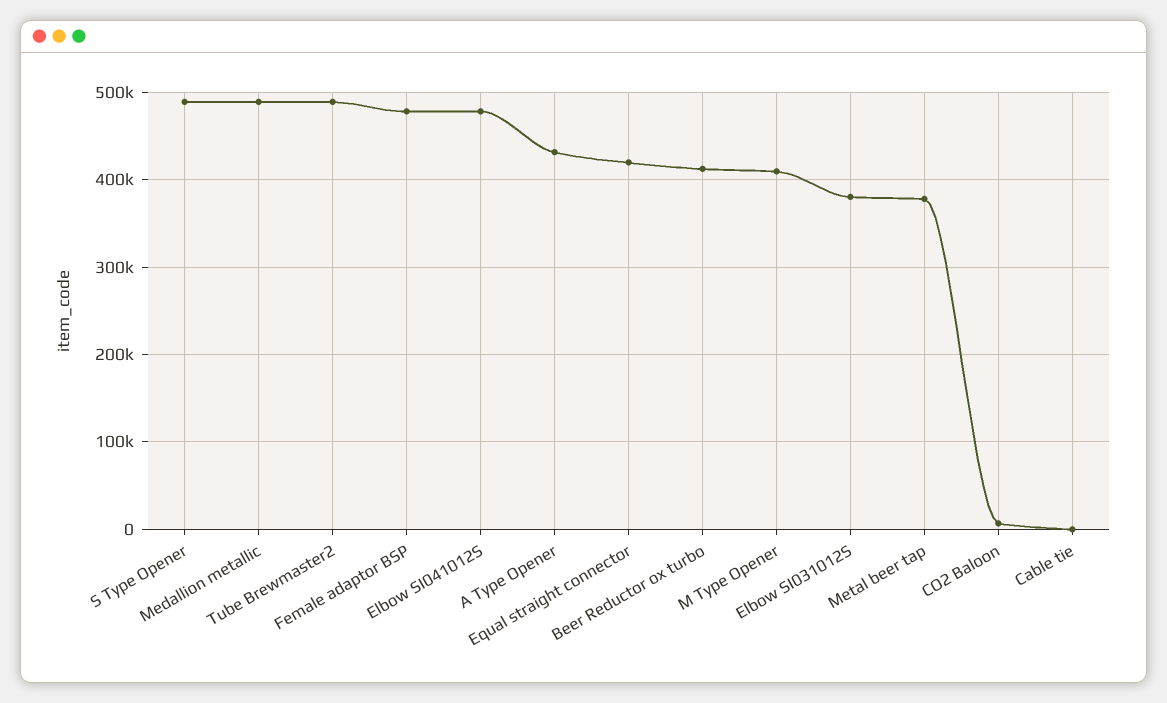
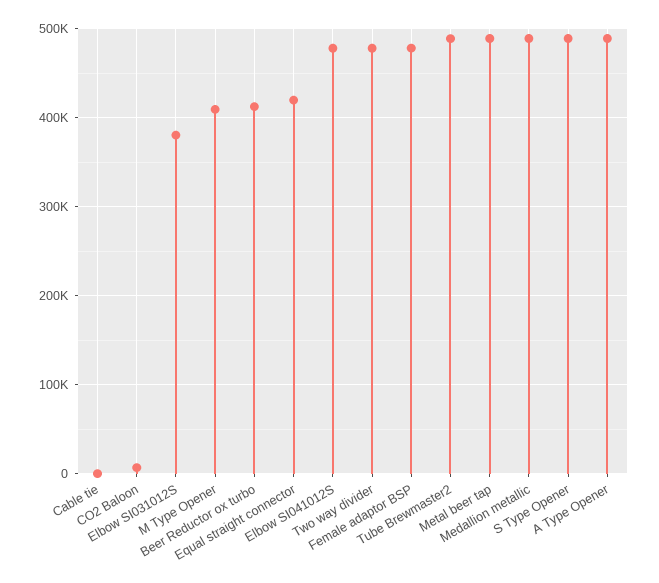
  {
    "S Type Opener": 490000,
    "Medallion metallic": 490000,
    "Tube Brewmaster2": 490000,
    "Female adaptor BSP": 480000,
    "Elbow SI041012S": 480000,
-   "A Type Opener": 430000,
+   "A Type Opener": 490000,
    "Equal straight connector": 420000,
    "Beer Reductor ox turbo": 410000,
    "M Type Opener": 410000,
    "Elbow SI031012S": 380000,
-   "Metal beer tap": 380000,
+   "Metal beer tap": 490000,
    "CO2 Baloon": 10000,
-   "Cable tie": 0
+   "Cable tie": 0,
+   "Two way divider": 480000
  }

